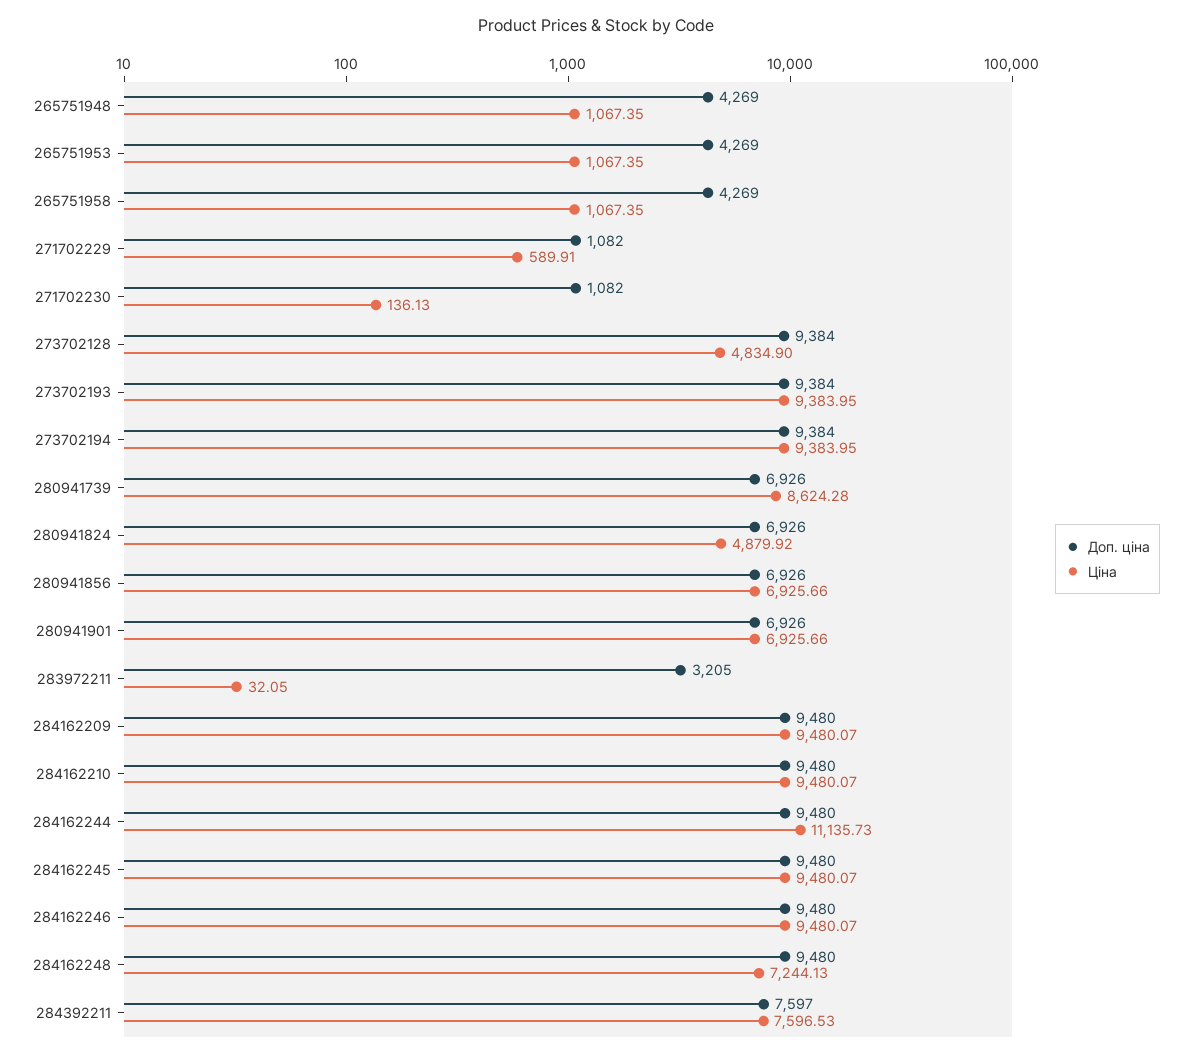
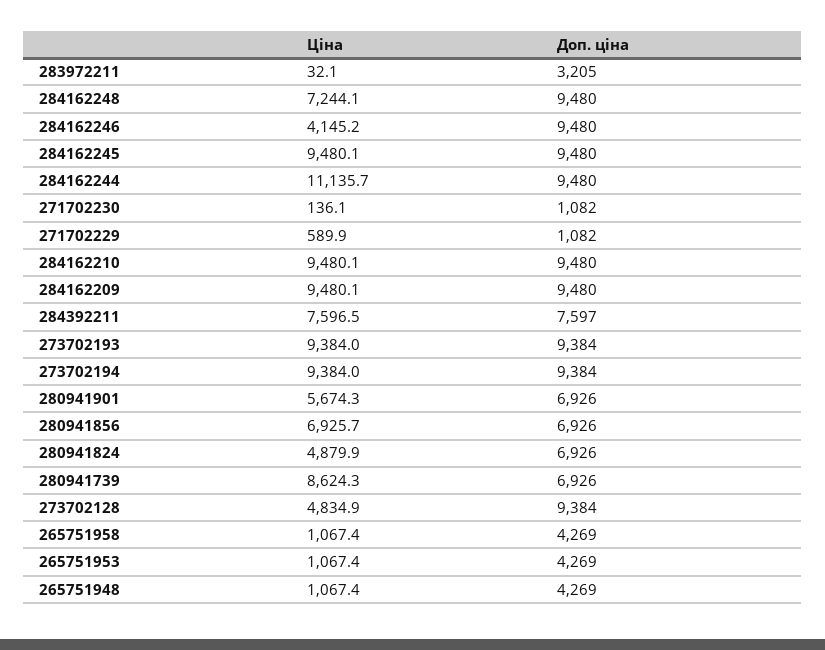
  {
    "Доп. ціна": {
      "265751948": 4269,
      "265751953": 4269,
      "265751958": 4269,
      "271702229": 1082,
      "271702230": 1082,
      "273702128": 9384,
      "273702193": 9384,
      "273702194": 9384,
      "280941739": 6926,
      "280941824": 6926,
      "280941856": 6926,
      "280941901": 6926,
      "283972211": 3205,
      "284162209": 9480,
      "284162210": 9480,
      "284162244": 9480,
      "284162245": 9480,
      "284162246": 9480,
      "284162248": 9480,
      "284392211": 7597
    },
    "Ціна": {
      "265751948": 1067.35,
      "265751953": 1067.35,
      "265751958": 1067.35,
      "271702229": 589.91,
      "271702230": 136.13,
      "273702128": 4834.9,
      "273702193": 9383.95,
      "273702194": 9383.95,
      "280941739": 8624.28,
      "280941824": 4879.92,
      "280941856": 6925.66,
-     "280941901": 6925.66,
+     "280941901": 5674.3,
      "283972211": 32.05,
      "284162209": 9480.07,
      "284162210": 9480.07,
      "284162244": 11135.73,
      "284162245": 9480.07,
-     "284162246": 9480.07,
+     "284162246": 4145.2,
      "284162248": 7244.13,
      "284392211": 7596.53
    }
  }

